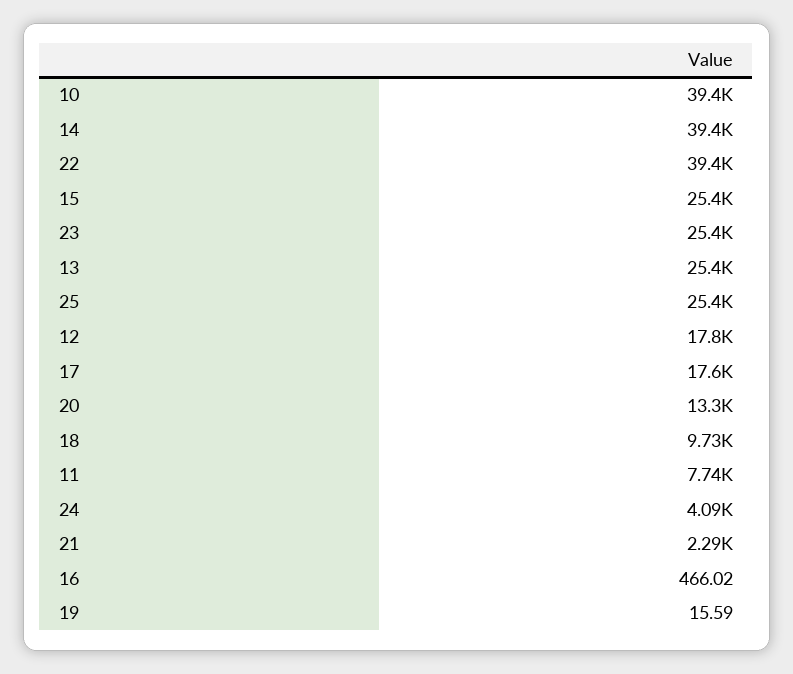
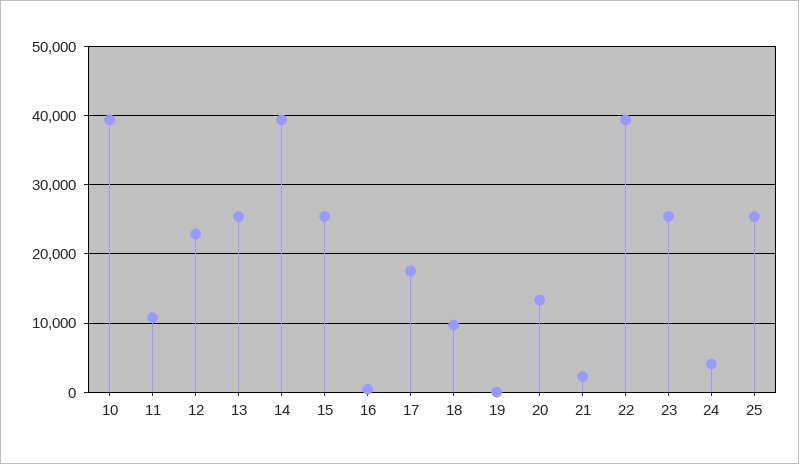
  {
    "10": 39400,
    "14": 39400,
    "22": 39400,
    "15": 25400,
    "23": 25400,
    "13": 25400,
    "25": 25400,
-   "12": 17800,
+   "12": 23000,
    "17": 17600,
    "20": 13300,
    "18": 9730,
-   "11": 7740,
+   "11": 11000,
    "24": 4090,
    "21": 2290,
    "16": 466.02,
    "19": 15.59
  }

